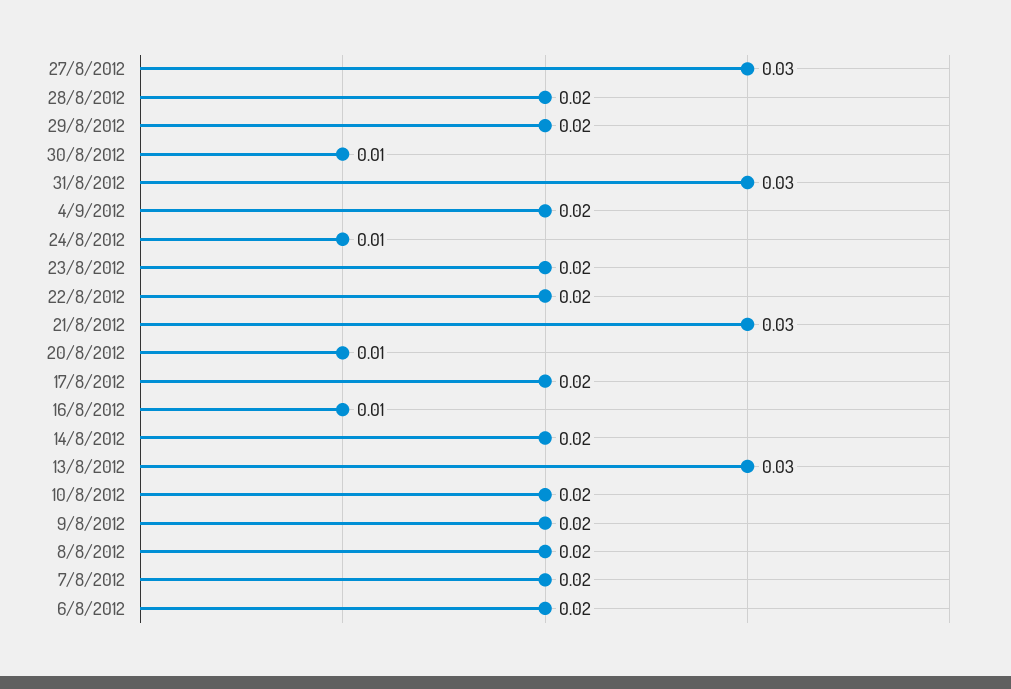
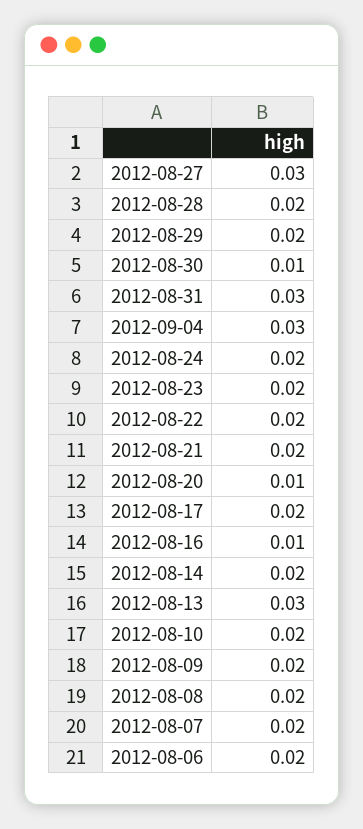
  {
    "27/8/2012": 0.03,
    "28/8/2012": 0.02,
    "29/8/2012": 0.02,
    "30/8/2012": 0.01,
    "31/8/2012": 0.03,
-   "4/9/2012": 0.02,
+   "4/9/2012": 0.03,
-   "24/8/2012": 0.01,
+   "24/8/2012": 0.02,
    "23/8/2012": 0.02,
    "22/8/2012": 0.02,
-   "21/8/2012": 0.03,
+   "21/8/2012": 0.02,
    "20/8/2012": 0.01,
    "17/8/2012": 0.02,
    "16/8/2012": 0.01,
    "14/8/2012": 0.02,
    "13/8/2012": 0.03,
    "10/8/2012": 0.02,
    "9/8/2012": 0.02,
    "8/8/2012": 0.02,
    "7/8/2012": 0.02,
    "6/8/2012": 0.02
  }

